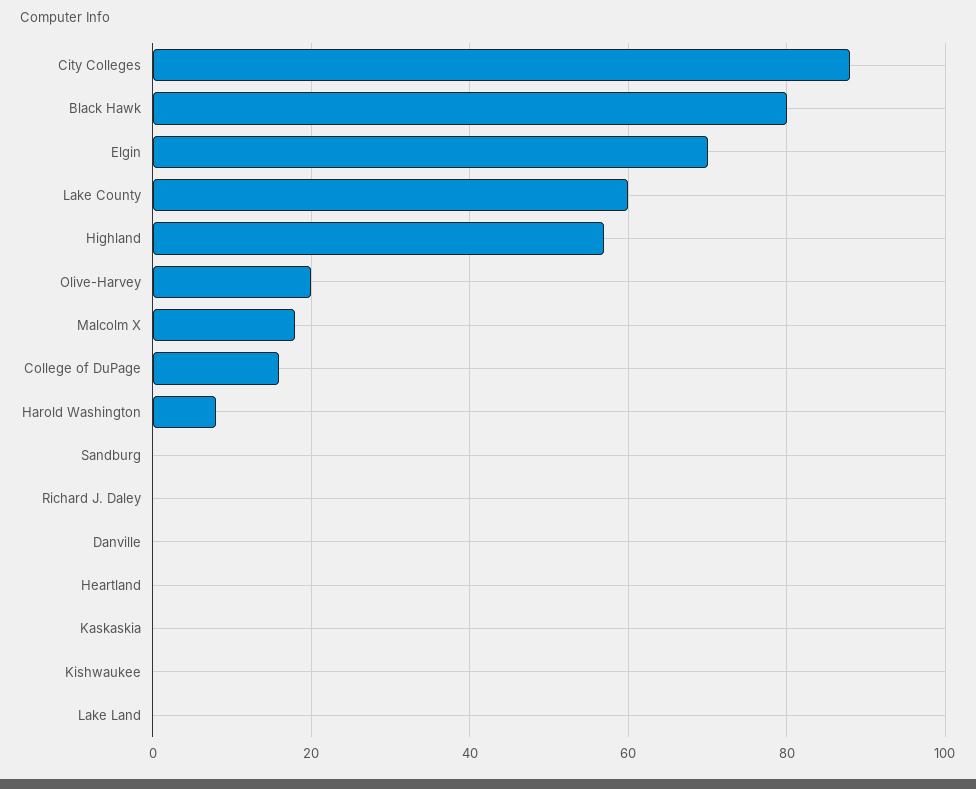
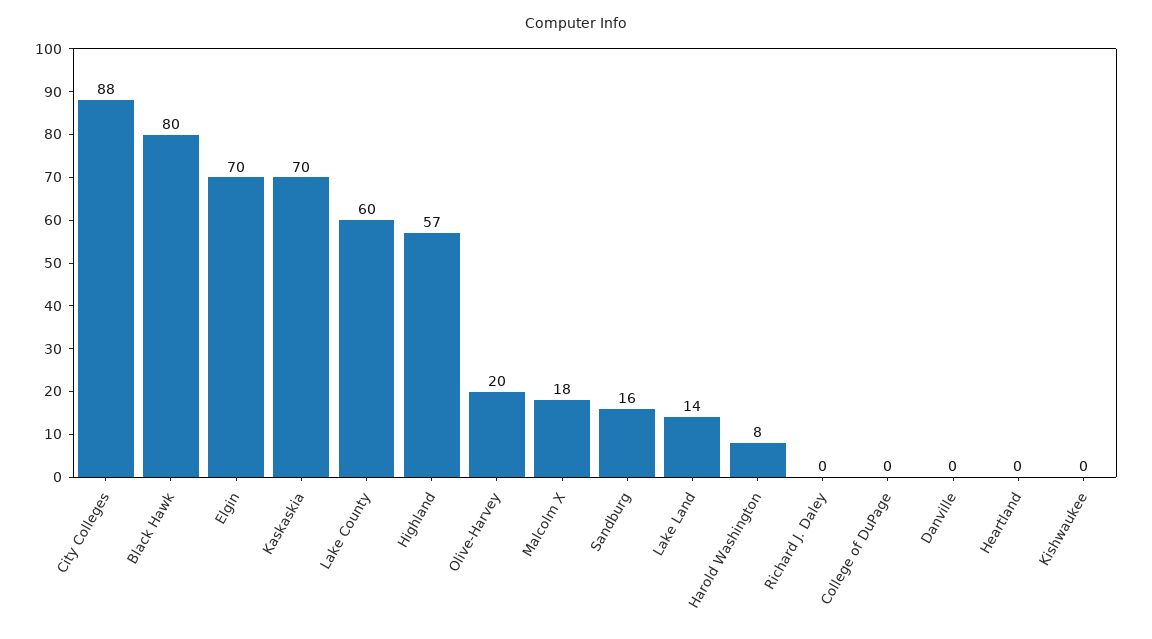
  {
    "City Colleges": 88,
    "Black Hawk": 80,
    "Elgin": 70,
    "Lake County": 60,
    "Highland": 57,
    "Olive-Harvey": 20,
    "Malcolm X": 18,
-   "College of DuPage": 15,
+   "College of DuPage": 0,
    "Harold Washington": 8,
-   "Sandburg": 0,
+   "Sandburg": 16,
    "Richard J. Daley": 0,
    "Danville": 0,
    "Heartland": 0,
-   "Kaskaskia": 0,
+   "Kaskaskia": 70,
    "Kishwaukee": 0,
-   "Lake Land": 0
+   "Lake Land": 14
  }

